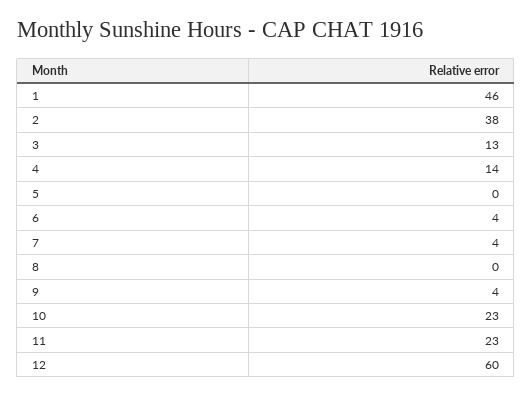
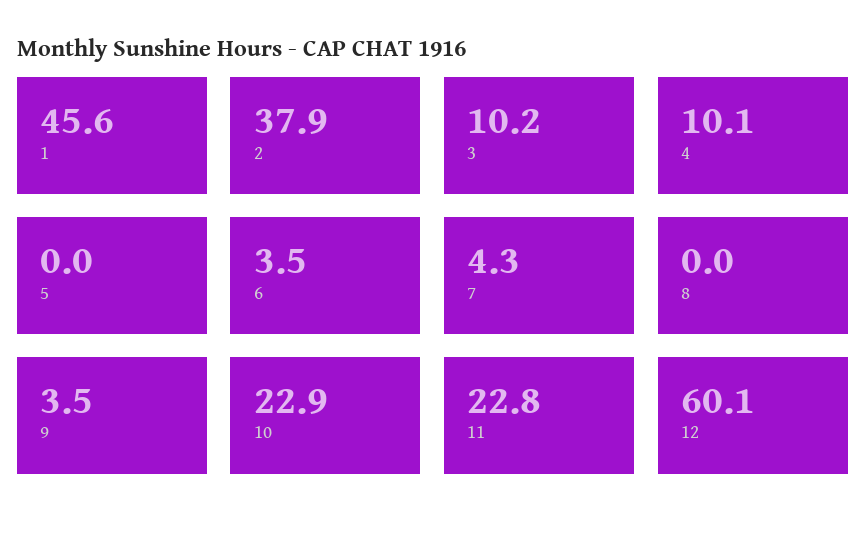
  {
    "1": 45.6,
    "2": 37.9,
-   "3": 13,
+   "3": 10.2,
-   "4": 14,
+   "4": 10.1,
    "5": 0,
    "6": 3.5,
    "7": 4.3,
    "8": 0,
    "9": 3.5,
    "10": 22.9,
    "11": 22.8,
    "12": 60.1
  }

